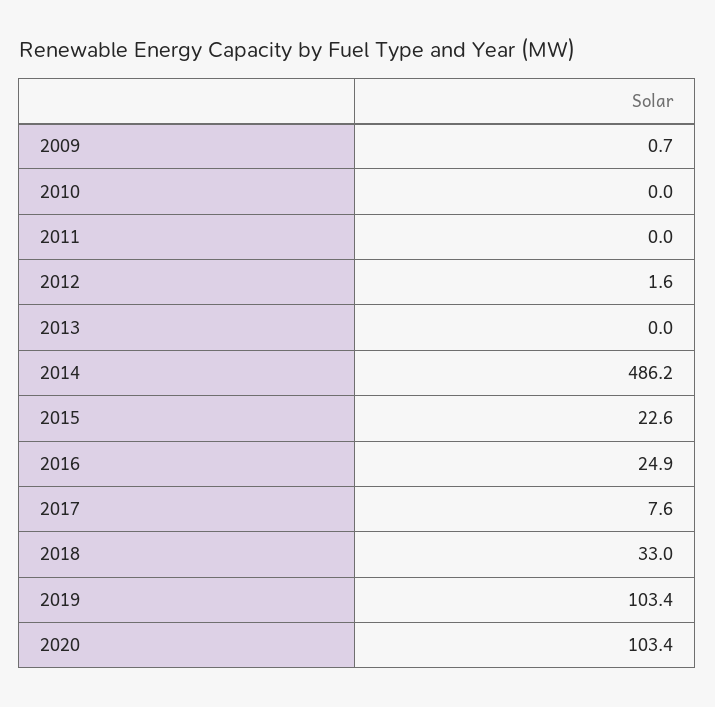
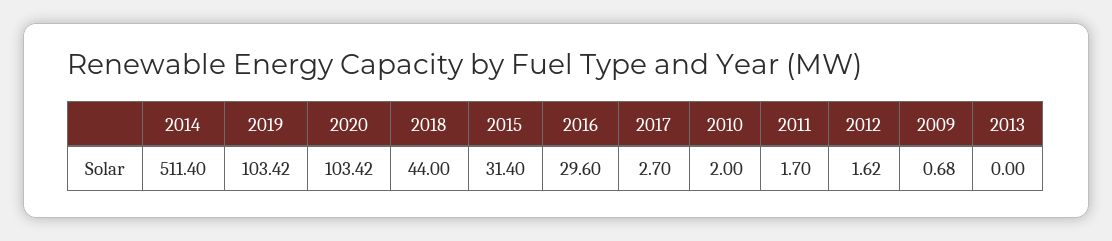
  {
    "2009": 0.68,
-   "2010": 0,
+   "2010": 2,
-   "2011": 0,
+   "2011": 1.7,
    "2012": 1.62,
    "2013": 0,
-   "2014": 486.2,
+   "2014": 511.4,
-   "2015": 22.6,
+   "2015": 31.4,
-   "2016": 24.9,
+   "2016": 29.6,
-   "2017": 7.6,
+   "2017": 2.7,
-   "2018": 33,
+   "2018": 44,
    "2019": 103.42,
    "2020": 103.42
  }

